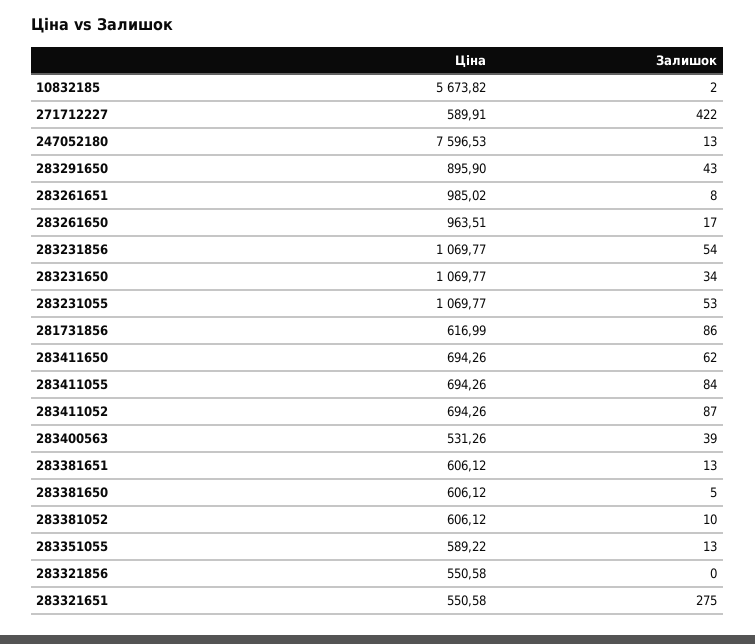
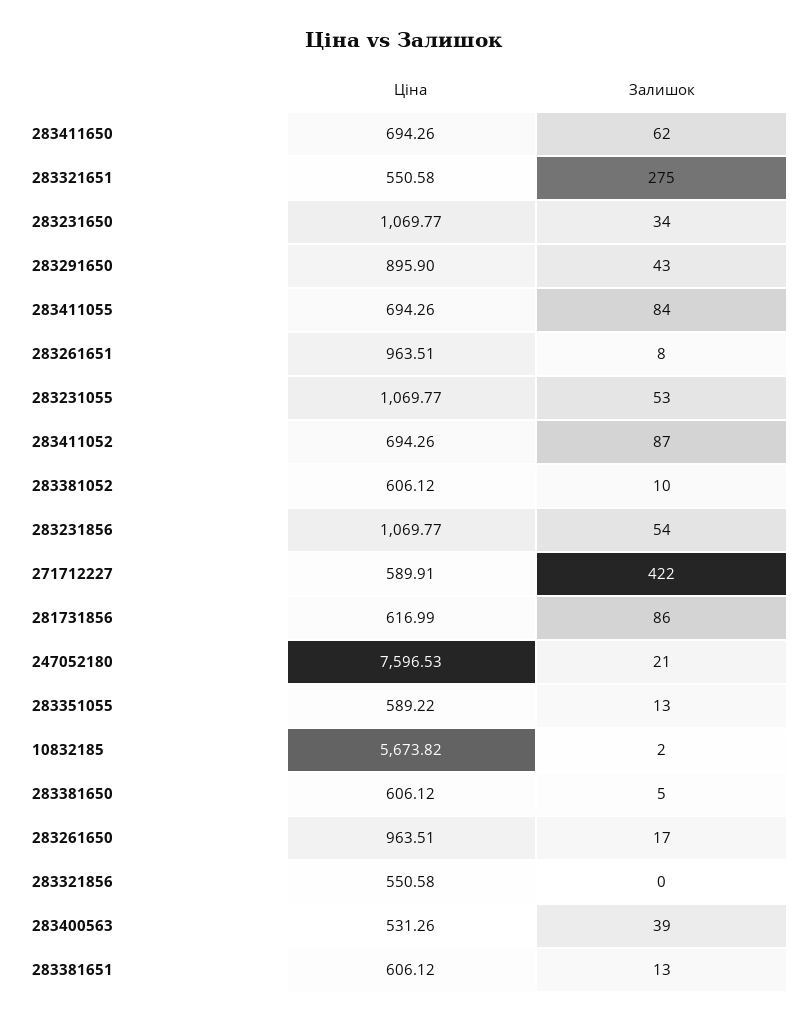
  {
    "Ціна": {
      "10832185": 5673.82,
      "271712227": 589.91,
      "247052180": 7596.53,
      "283291650": 895.9,
-     "283261651": 985.02,
+     "283261651": 963.51,
      "283261650": 963.51,
      "283231856": 1069.77,
      "283231650": 1069.77,
      "283231055": 1069.77,
      "281731856": 616.99,
      "283411650": 694.26,
      "283411055": 694.26,
      "283411052": 694.26,
      "283400563": 531.26,
      "283381651": 606.12,
      "283381650": 606.12,
      "283381052": 606.12,
      "283351055": 589.22,
      "283321856": 550.58,
      "283321651": 550.58
    },
    "Залишок": {
      "10832185": 2,
      "271712227": 422,
-     "247052180": 13,
+     "247052180": 21,
      "283291650": 43,
      "283261651": 8,
      "283261650": 17,
      "283231856": 54,
      "283231650": 34,
      "283231055": 53,
      "281731856": 86,
      "283411650": 62,
      "283411055": 84,
      "283411052": 87,
      "283400563": 39,
      "283381651": 13,
      "283381650": 5,
      "283381052": 10,
      "283351055": 13,
      "283321856": 0,
      "283321651": 275
    }
  }

